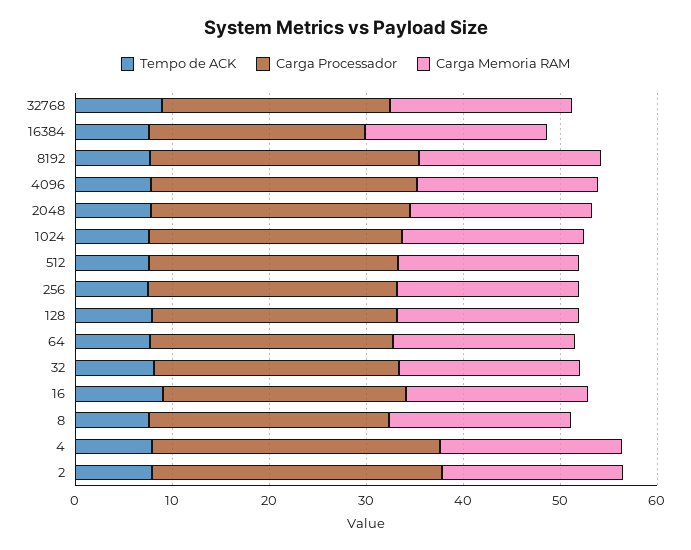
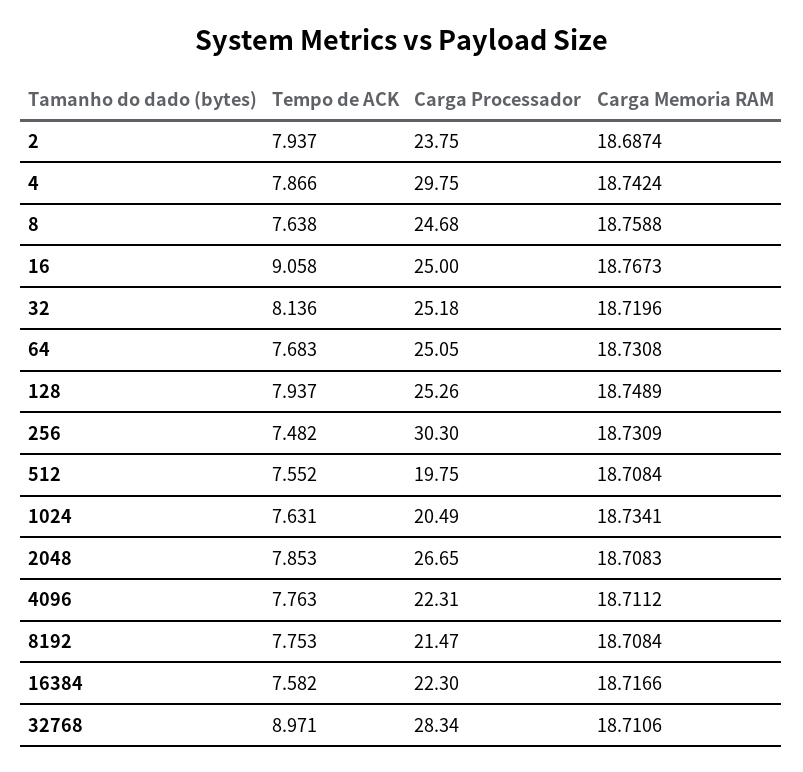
  {
    "Tempo de ACK": {
      "32768": 8.971,
      "16384": 7.582,
      "8192": 7.753,
      "4096": 7.763,
      "2048": 7.853,
      "1024": 7.631,
      "512": 7.552,
      "256": 7.482,
      "128": 7.937,
      "64": 7.683,
      "32": 8.136,
      "16": 9.058,
      "8": 7.638,
      "4": 7.866,
      "2": 7.937
    },
    "Carga Processador": {
-     "32768": 24,
+     "32768": 28.34,
      "16384": 22.3,
-     "8192": 28,
+     "8192": 21.47,
-     "4096": 28,
+     "4096": 22.31,
      "2048": 26.65,
-     "1024": 26,
+     "1024": 20.49,
-     "512": 26,
+     "512": 19.75,
-     "256": 26,
+     "256": 30.3,
      "128": 25.26,
      "64": 25.05,
      "32": 25.18,
      "16": 25,
      "8": 24.68,
      "4": 29.75,
-     "2": 30
+     "2": 23.75
    },
    "Carga Memoria RAM": {
      "32768": 18.7106,
      "16384": 18.7166,
      "8192": 18.7084,
      "4096": 18.7112,
      "2048": 18.7083,
      "1024": 18.7341,
      "512": 18.7084,
      "256": 18.7309,
      "128": 18.7489,
      "64": 18.7308,
      "32": 18.7196,
      "16": 18.7673,
      "8": 18.7588,
      "4": 18.7424,
      "2": 18.6874
    }
  }

